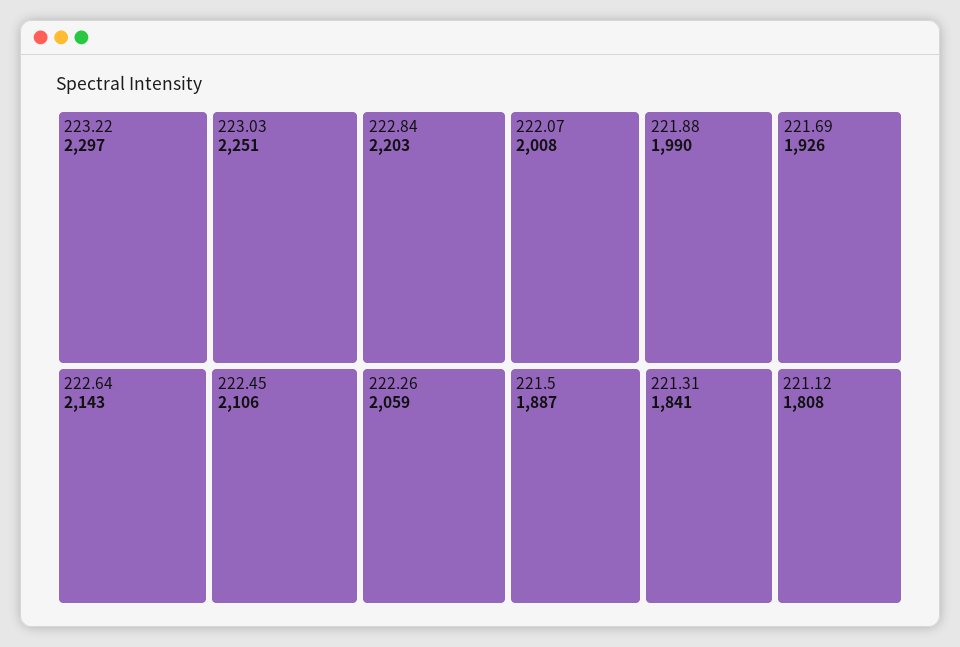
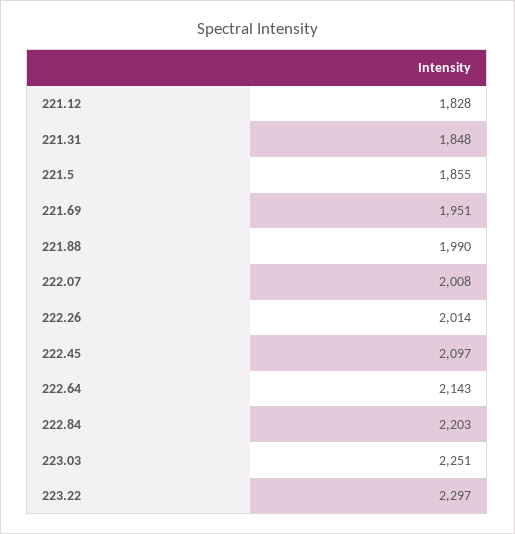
  {
    "223.22": 2297,
    "223.03": 2251,
    "222.84": 2203,
    "222.64": 2143,
-   "222.45": 2106,
+   "222.45": 2097,
-   "222.26": 2059,
+   "222.26": 2014,
    "222.07": 2008,
    "221.88": 1990,
-   "221.69": 1926,
+   "221.69": 1951,
-   "221.5": 1887,
+   "221.5": 1855,
-   "221.31": 1841,
+   "221.31": 1848,
-   "221.12": 1808
+   "221.12": 1828
  }

